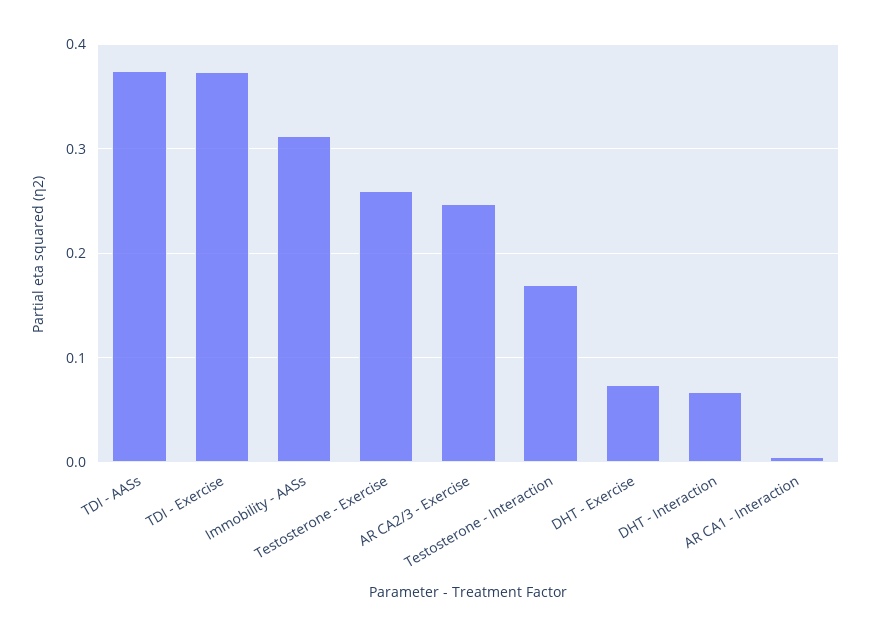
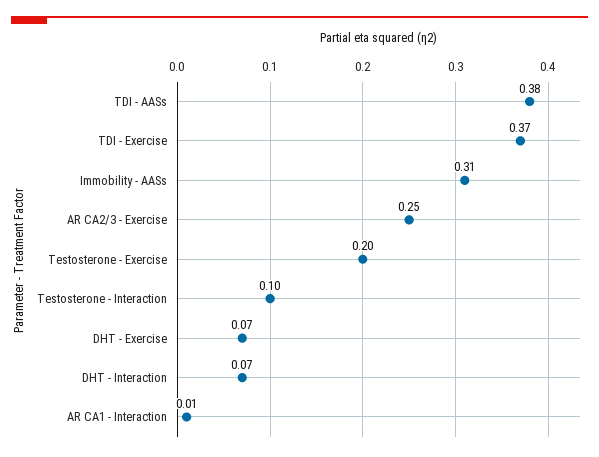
  {
    "TDI - AASs": 0.38,
    "TDI - Exercise": 0.37,
    "Immobility - AASs": 0.31,
-   "Testosterone - Exercise": 0.26,
+   "Testosterone - Exercise": 0.2,
    "AR CA2/3 - Exercise": 0.25,
-   "Testosterone - Interaction": 0.17,
+   "Testosterone - Interaction": 0.1,
    "DHT - Exercise": 0.07,
    "DHT - Interaction": 0.07,
    "AR CA1 - Interaction": 0.01
  }

